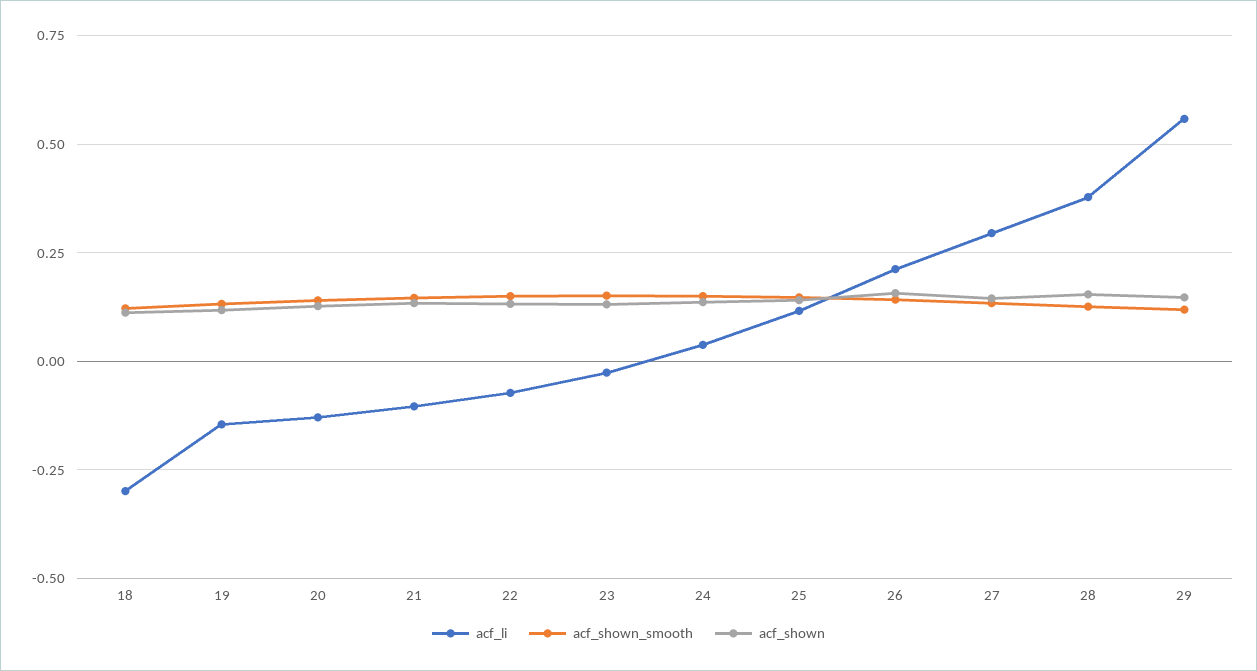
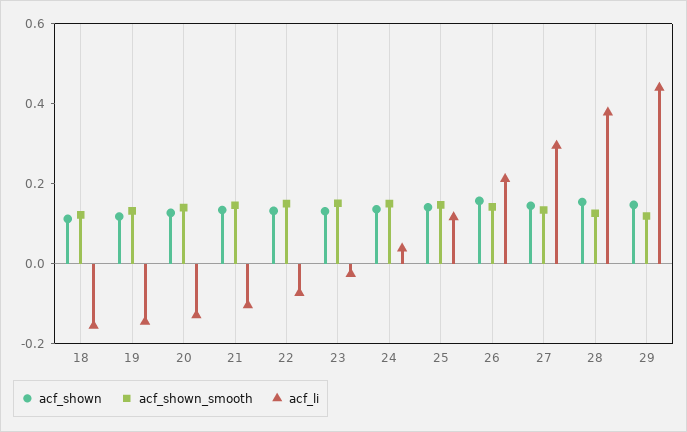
  {
    "acf_li": {
-     "18": -0.3,
+     "18": -0.15,
      "19": -0.15,
      "20": -0.125,
      "21": -0.1,
      "22": -0.075,
      "23": -0.025,
      "24": 0.05,
      "25": 0.125,
      "26": 0.2,
      "27": 0.3,
      "28": 0.375,
-     "29": 0.55
+     "29": 0.45
    },
    "acf_shown_smooth": {
      "18": 0.125,
      "19": 0.125,
      "20": 0.15,
      "21": 0.15,
      "22": 0.15,
      "23": 0.15,
      "24": 0.15,
      "25": 0.15,
      "26": 0.15,
      "27": 0.125,
      "28": 0.125,
      "29": 0.125
    },
    "acf_shown": {
      "18": 0.1,
      "19": 0.125,
      "20": 0.125,
      "21": 0.125,
      "22": 0.125,
      "23": 0.125,
      "24": 0.125,
      "25": 0.15,
      "26": 0.15,
      "27": 0.15,
      "28": 0.15,
      "29": 0.15
    }
  }

